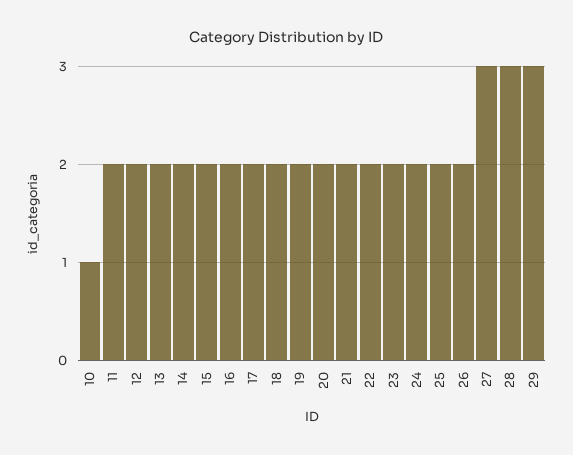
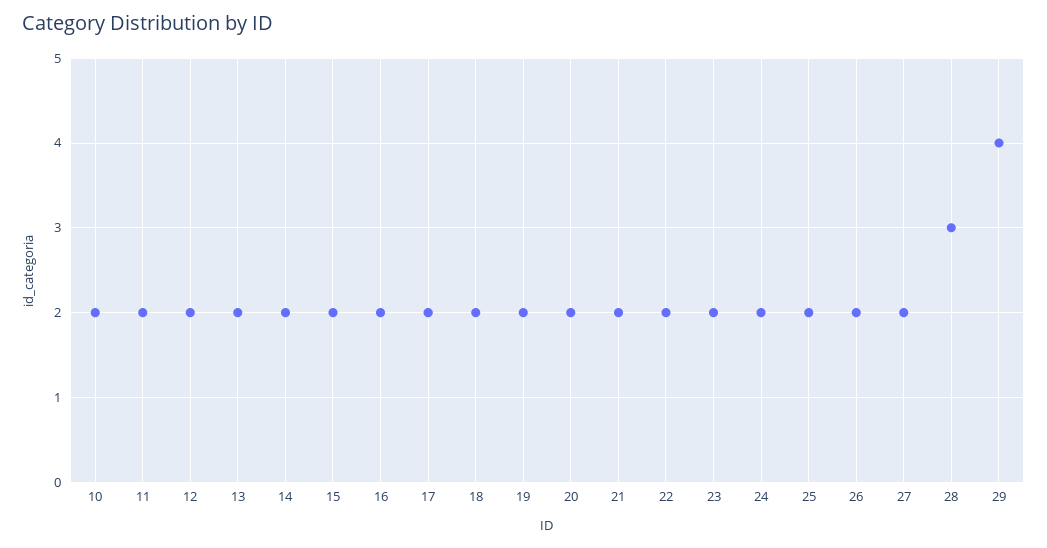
  {
-   "10": 1,
+   "10": 2,
    "11": 2,
    "12": 2,
    "13": 2,
    "14": 2,
    "15": 2,
    "16": 2,
    "17": 2,
    "18": 2,
    "19": 2,
    "20": 2,
    "21": 2,
    "22": 2,
    "23": 2,
    "24": 2,
    "25": 2,
    "26": 2,
-   "27": 3,
+   "27": 2,
    "28": 3,
-   "29": 3
+   "29": 4
  }

